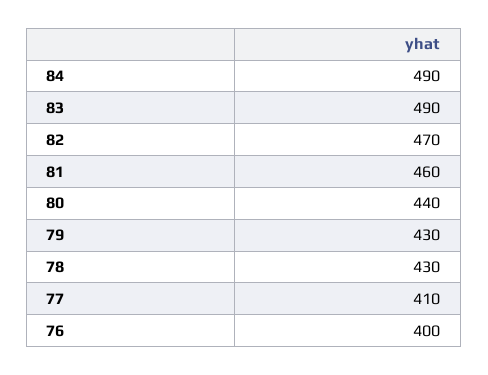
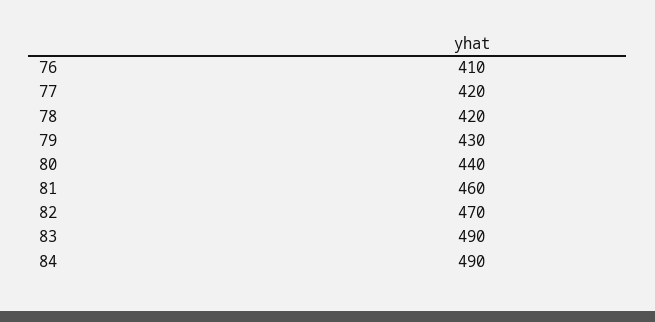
  {
    "84": 490,
    "83": 490,
    "82": 470,
    "81": 460,
    "80": 440,
    "79": 430,
-   "78": 430,
+   "78": 420,
-   "77": 410,
+   "77": 420,
-   "76": 400
+   "76": 410
  }

